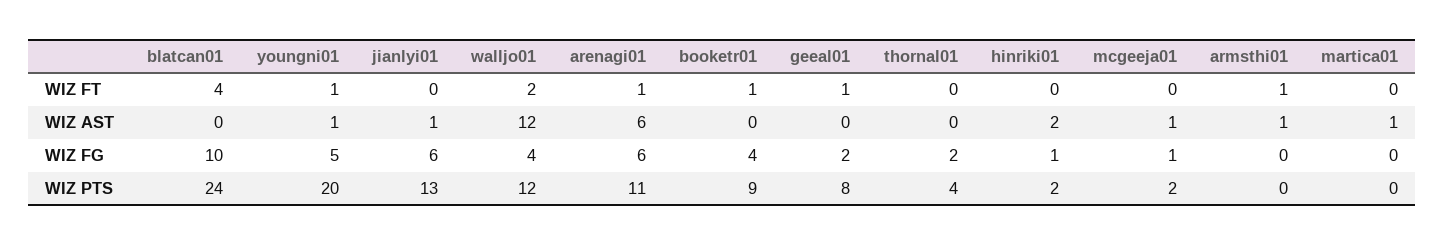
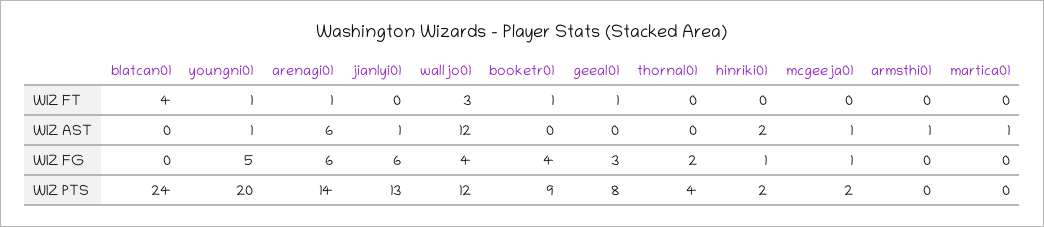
  {
    "blatcan01": {
      "WIZ FT": 4,
      "WIZ AST": 0,
-     "WIZ FG": 10,
+     "WIZ FG": 0,
      "WIZ PTS": 24
    },
    "youngni01": {
      "WIZ FT": 1,
      "WIZ AST": 1,
      "WIZ FG": 5,
      "WIZ PTS": 20
    },
    "jianlyi01": {
      "WIZ FT": 0,
      "WIZ AST": 1,
      "WIZ FG": 6,
      "WIZ PTS": 13
    },
    "walljo01": {
-     "WIZ FT": 2,
+     "WIZ FT": 3,
      "WIZ AST": 12,
      "WIZ FG": 4,
      "WIZ PTS": 12
    },
    "arenagi01": {
      "WIZ FT": 1,
      "WIZ AST": 6,
      "WIZ FG": 6,
-     "WIZ PTS": 11
+     "WIZ PTS": 14
    },
    "booketr01": {
      "WIZ FT": 1,
      "WIZ AST": 0,
      "WIZ FG": 4,
      "WIZ PTS": 9
    },
    "geeal01": {
      "WIZ FT": 1,
      "WIZ AST": 0,
-     "WIZ FG": 2,
+     "WIZ FG": 3,
      "WIZ PTS": 8
    },
    "thornal01": {
      "WIZ FT": 0,
      "WIZ AST": 0,
      "WIZ FG": 2,
      "WIZ PTS": 4
    },
    "hinriki01": {
      "WIZ FT": 0,
      "WIZ AST": 2,
      "WIZ FG": 1,
      "WIZ PTS": 2
    },
    "mcgeeja01": {
      "WIZ FT": 0,
      "WIZ AST": 1,
      "WIZ FG": 1,
      "WIZ PTS": 2
    },
    "armsthi01": {
-     "WIZ FT": 1,
+     "WIZ FT": 0,
      "WIZ AST": 1,
      "WIZ FG": 0,
      "WIZ PTS": 0
    },
    "martica01": {
      "WIZ FT": 0,
      "WIZ AST": 1,
      "WIZ FG": 0,
      "WIZ PTS": 0
    }
  }

